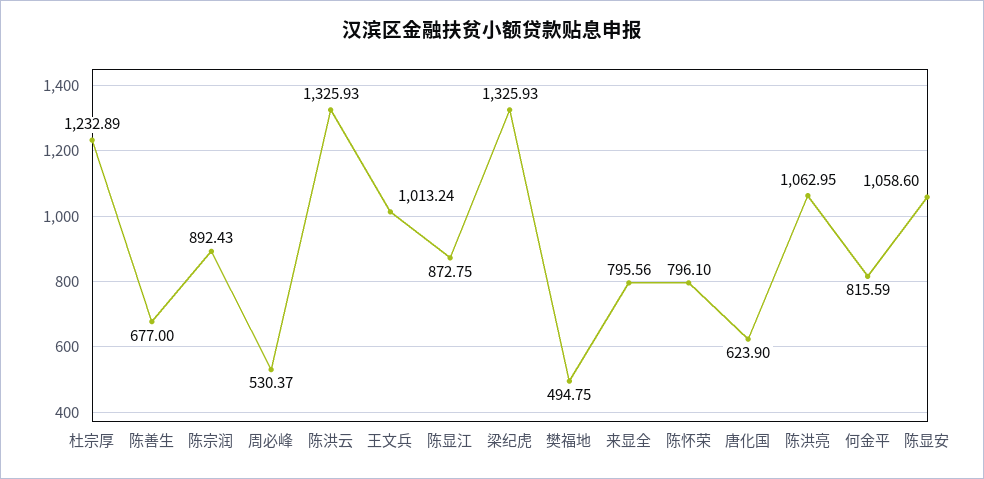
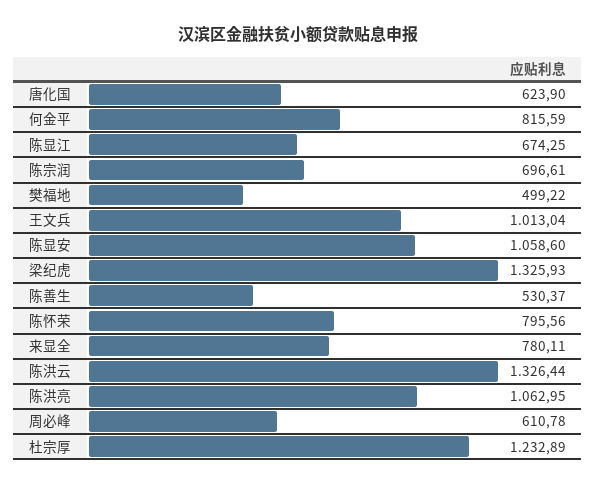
  {
    "杜宗厚": 1232.89,
-   "陈善生": 677,
+   "陈善生": 530.37,
-   "陈宗润": 892.43,
+   "陈宗润": 696.61,
-   "周必峰": 530.37,
+   "周必峰": 610.78,
-   "陈洪云": 1325.93,
+   "陈洪云": 1326.44,
-   "王文兵": 1013.24,
+   "王文兵": 1013.04,
-   "陈显江": 872.75,
+   "陈显江": 674.25,
    "梁纪虎": 1325.93,
-   "樊福地": 494.75,
+   "樊福地": 499.22,
-   "来显全": 795.56,
+   "来显全": 780.11,
-   "陈怀荣": 796.1,
+   "陈怀荣": 795.56,
    "唐化国": 623.9,
    "陈洪亮": 1062.95,
    "何金平": 815.59,
    "陈显安": 1058.6
  }

